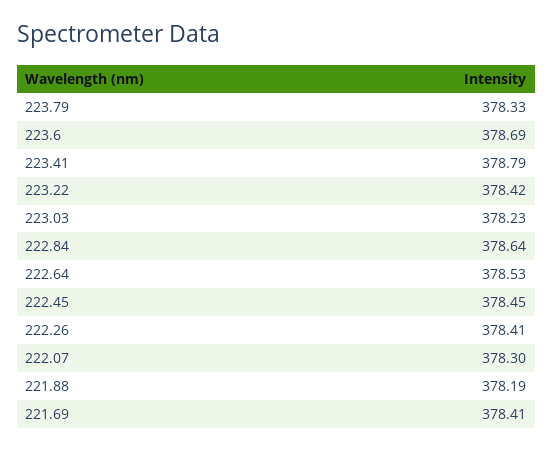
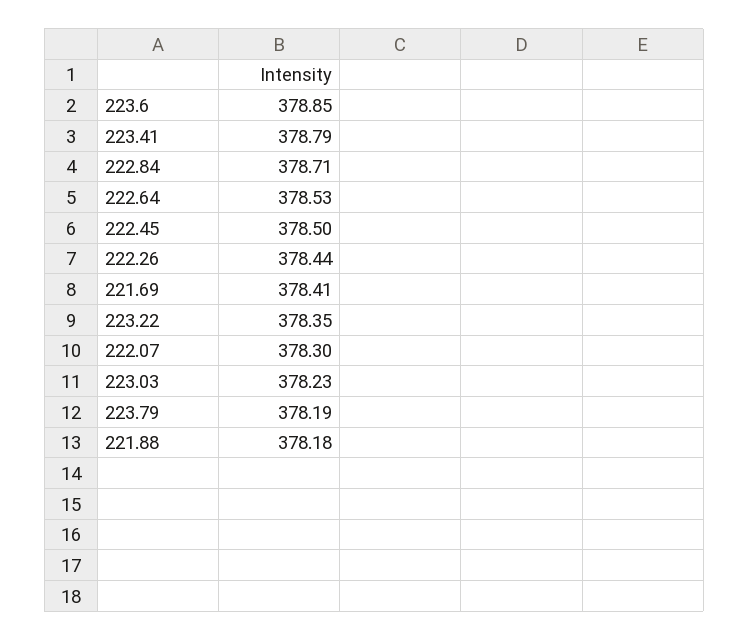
  {
-   "223.79": 378.33,
+   "223.79": 378.19,
-   "223.6": 378.69,
+   "223.6": 378.85,
    "223.41": 378.79,
-   "223.22": 378.42,
+   "223.22": 378.35,
    "223.03": 378.23,
-   "222.84": 378.64,
+   "222.84": 378.71,
    "222.64": 378.53,
-   "222.45": 378.45,
+   "222.45": 378.5,
-   "222.26": 378.41,
+   "222.26": 378.44,
    "222.07": 378.3,
-   "221.88": 378.19,
+   "221.88": 378.18,
    "221.69": 378.41
  }

